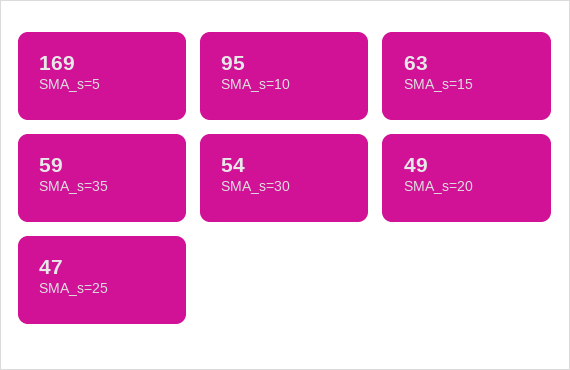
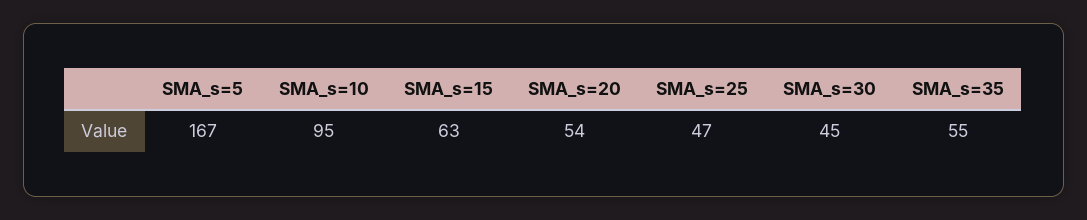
  {
-   "SMA_s=5": 169,
+   "SMA_s=5": 167,
    "SMA_s=10": 95,
    "SMA_s=15": 63,
-   "SMA_s=35": 59,
+   "SMA_s=35": 55,
-   "SMA_s=30": 54,
+   "SMA_s=30": 45,
-   "SMA_s=20": 49,
+   "SMA_s=20": 54,
    "SMA_s=25": 47
  }

